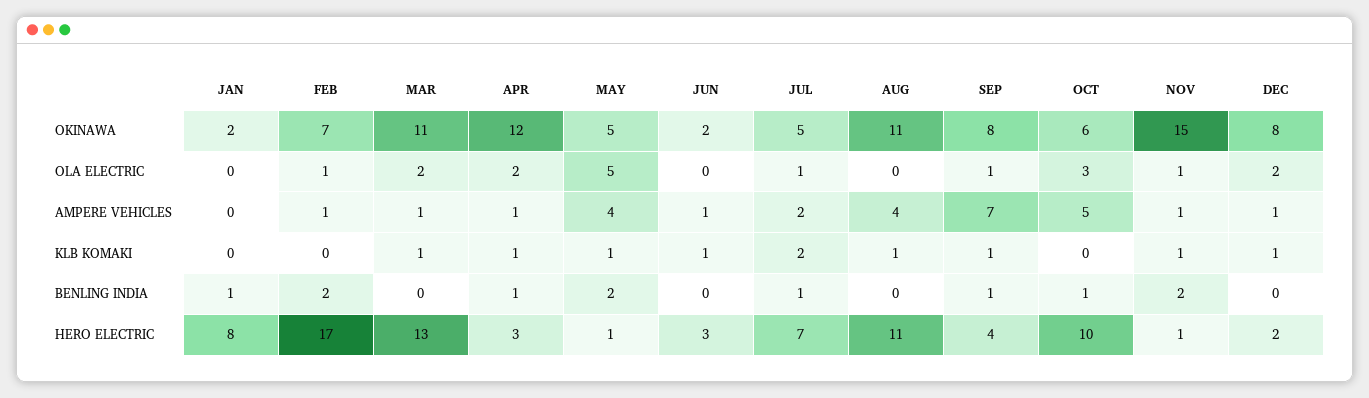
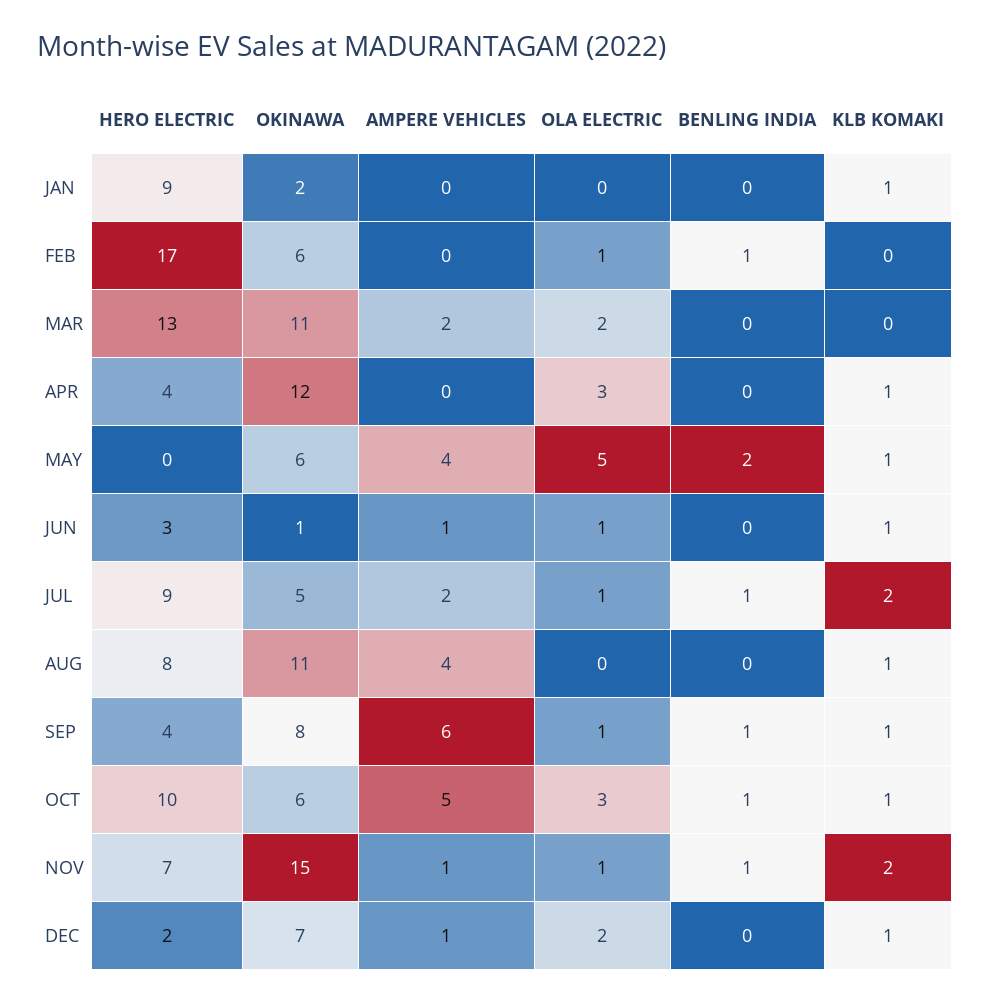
  {
    "JAN": {
      "OKINAWA": 2,
      "OLA ELECTRIC": 0,
      "AMPERE VEHICLES": 0,
-     "KLB KOMAKI": 0,
+     "KLB KOMAKI": 1,
-     "BENLING INDIA": 1,
+     "BENLING INDIA": 0,
-     "HERO ELECTRIC": 8
+     "HERO ELECTRIC": 9
    },
    "FEB": {
-     "OKINAWA": 7,
+     "OKINAWA": 6,
      "OLA ELECTRIC": 1,
-     "AMPERE VEHICLES": 1,
+     "AMPERE VEHICLES": 0,
      "KLB KOMAKI": 0,
-     "BENLING INDIA": 2,
+     "BENLING INDIA": 1,
      "HERO ELECTRIC": 17
    },
    "MAR": {
      "OKINAWA": 11,
      "OLA ELECTRIC": 2,
-     "AMPERE VEHICLES": 1,
+     "AMPERE VEHICLES": 2,
-     "KLB KOMAKI": 1,
+     "KLB KOMAKI": 0,
      "BENLING INDIA": 0,
      "HERO ELECTRIC": 13
    },
    "APR": {
      "OKINAWA": 12,
-     "OLA ELECTRIC": 2,
+     "OLA ELECTRIC": 3,
-     "AMPERE VEHICLES": 1,
+     "AMPERE VEHICLES": 0,
      "KLB KOMAKI": 1,
-     "BENLING INDIA": 1,
+     "BENLING INDIA": 0,
-     "HERO ELECTRIC": 3
+     "HERO ELECTRIC": 4
    },
    "MAY": {
-     "OKINAWA": 5,
+     "OKINAWA": 6,
      "OLA ELECTRIC": 5,
      "AMPERE VEHICLES": 4,
      "KLB KOMAKI": 1,
      "BENLING INDIA": 2,
-     "HERO ELECTRIC": 1
+     "HERO ELECTRIC": 0
    },
    "JUN": {
-     "OKINAWA": 2,
+     "OKINAWA": 1,
-     "OLA ELECTRIC": 0,
+     "OLA ELECTRIC": 1,
      "AMPERE VEHICLES": 1,
      "KLB KOMAKI": 1,
      "BENLING INDIA": 0,
      "HERO ELECTRIC": 3
    },
    "JUL": {
      "OKINAWA": 5,
      "OLA ELECTRIC": 1,
      "AMPERE VEHICLES": 2,
      "KLB KOMAKI": 2,
      "BENLING INDIA": 1,
-     "HERO ELECTRIC": 7
+     "HERO ELECTRIC": 9
    },
    "AUG": {
      "OKINAWA": 11,
      "OLA ELECTRIC": 0,
      "AMPERE VEHICLES": 4,
      "KLB KOMAKI": 1,
      "BENLING INDIA": 0,
-     "HERO ELECTRIC": 11
+     "HERO ELECTRIC": 8
    },
    "SEP": {
      "OKINAWA": 8,
      "OLA ELECTRIC": 1,
-     "AMPERE VEHICLES": 7,
+     "AMPERE VEHICLES": 6,
      "KLB KOMAKI": 1,
      "BENLING INDIA": 1,
      "HERO ELECTRIC": 4
    },
    "OCT": {
      "OKINAWA": 6,
      "OLA ELECTRIC": 3,
      "AMPERE VEHICLES": 5,
-     "KLB KOMAKI": 0,
+     "KLB KOMAKI": 1,
      "BENLING INDIA": 1,
      "HERO ELECTRIC": 10
    },
    "NOV": {
      "OKINAWA": 15,
      "OLA ELECTRIC": 1,
      "AMPERE VEHICLES": 1,
-     "KLB KOMAKI": 1,
+     "KLB KOMAKI": 2,
-     "BENLING INDIA": 2,
+     "BENLING INDIA": 1,
-     "HERO ELECTRIC": 1
+     "HERO ELECTRIC": 7
    },
    "DEC": {
-     "OKINAWA": 8,
+     "OKINAWA": 7,
      "OLA ELECTRIC": 2,
      "AMPERE VEHICLES": 1,
      "KLB KOMAKI": 1,
      "BENLING INDIA": 0,
      "HERO ELECTRIC": 2
    }
  }

